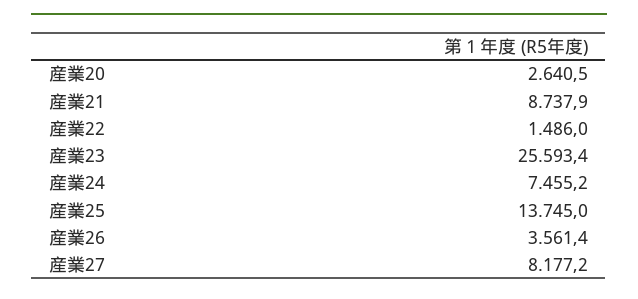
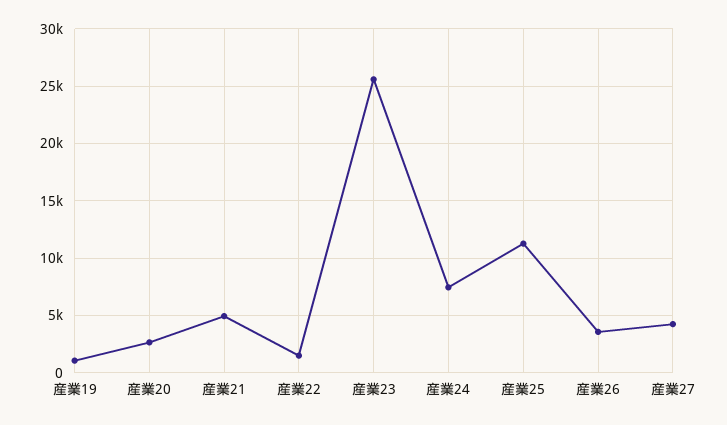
  {
    "産業20": 2640.5,
-   "産業21": 8737.9,
+   "産業21": 5000,
    "産業22": 1486,
    "産業23": 25593.4,
    "産業24": 7455.2,
-   "産業25": 13745,
+   "産業25": 11000,
    "産業26": 3561.4,
-   "産業27": 8177.2
+   "産業27": 4000,
+   "産業19": 1000
  }

